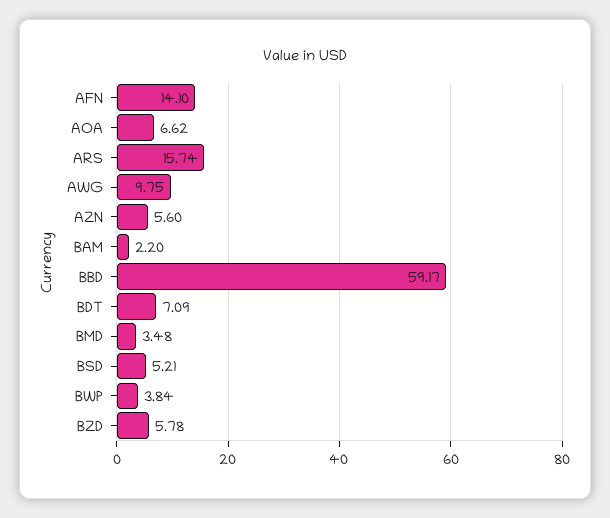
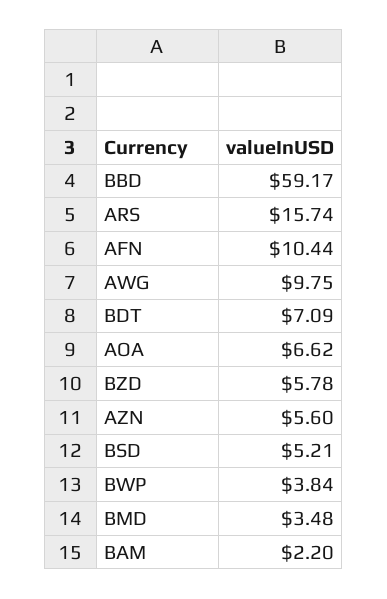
  {
-   "AFN": 14.1,
+   "AFN": 10.44,
    "AOA": 6.62,
    "ARS": 15.74,
    "AWG": 9.75,
    "AZN": 5.6,
    "BAM": 2.2,
    "BBD": 59.17,
    "BDT": 7.09,
    "BMD": 3.48,
    "BSD": 5.21,
    "BWP": 3.84,
    "BZD": 5.78
  }

